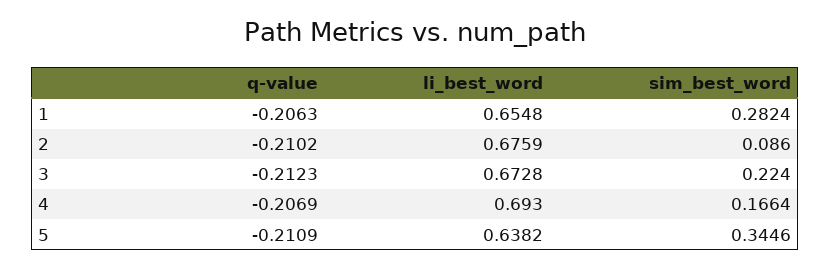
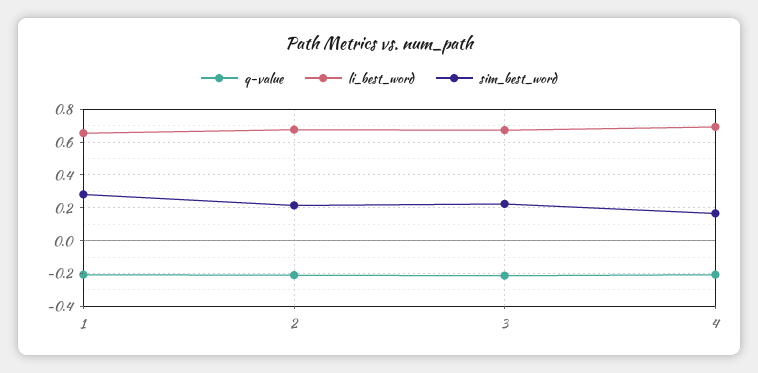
  {
    "q-value": {
      "1": -0.2063,
      "2": -0.2102,
      "3": -0.2123,
-     "4": -0.2069,
+     "4": -0.2069
-     "5": -0.2109
    },
    "li_best_word": {
      "1": 0.6548,
      "2": 0.6759,
      "3": 0.6728,
-     "4": 0.693,
+     "4": 0.693
-     "5": 0.6382
    },
    "sim_best_word": {
      "1": 0.2824,
-     "2": 0.086,
+     "2": 0.2,
      "3": 0.224,
-     "4": 0.1664,
+     "4": 0.1664
-     "5": 0.3446
    }
  }

